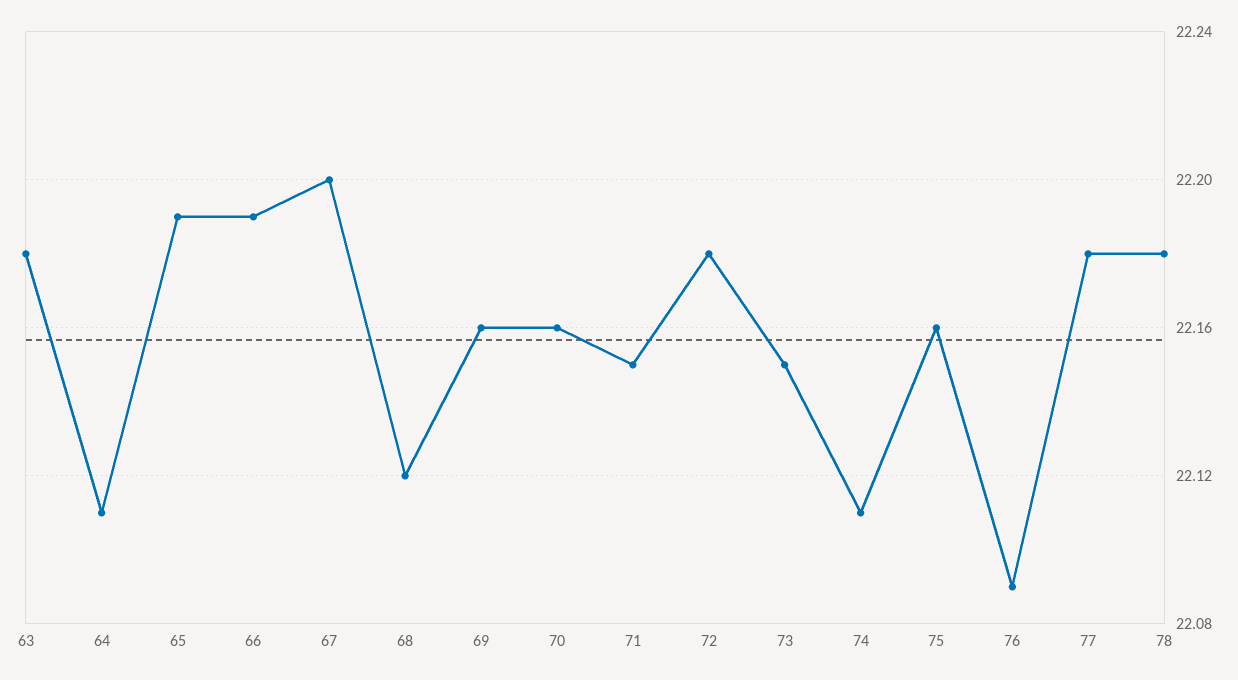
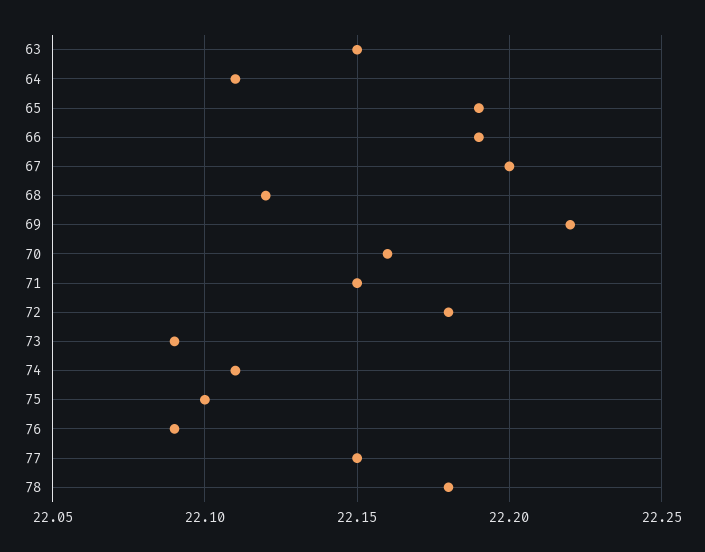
  {
-   "63": 22.18,
+   "63": 22.15,
    "64": 22.11,
    "65": 22.19,
    "66": 22.19,
    "67": 22.2,
    "68": 22.12,
-   "69": 22.16,
+   "69": 22.22,
    "70": 22.16,
    "71": 22.15,
    "72": 22.18,
-   "73": 22.15,
+   "73": 22.09,
    "74": 22.11,
-   "75": 22.16,
+   "75": 22.1,
    "76": 22.09,
-   "77": 22.18,
+   "77": 22.15,
    "78": 22.18
  }

